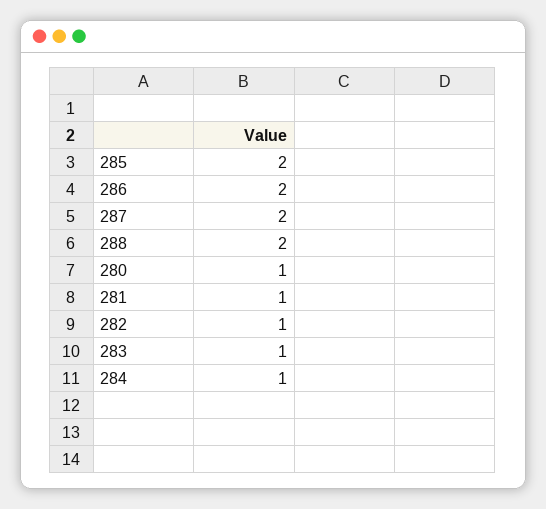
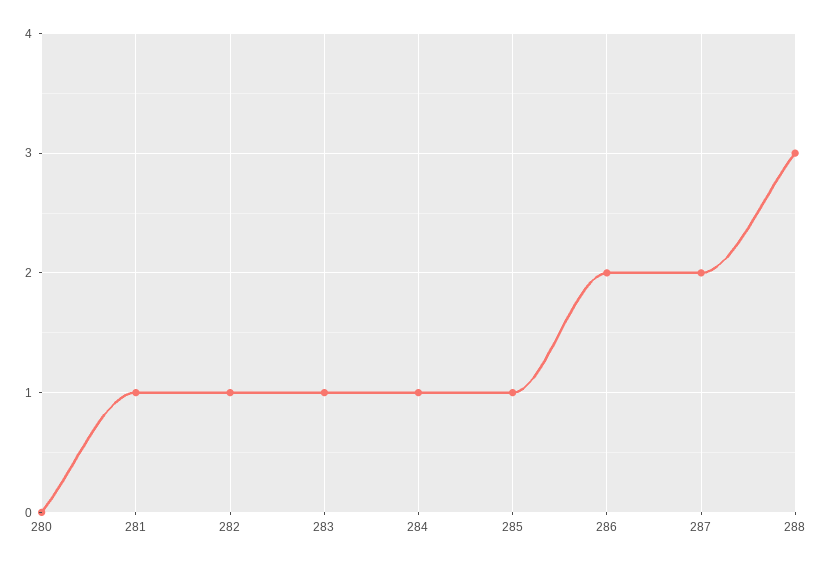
  {
-   "285": 2,
+   "285": 1,
    "286": 2,
    "287": 2,
-   "288": 2,
+   "288": 3,
-   "280": 1,
+   "280": 0,
    "281": 1,
    "282": 1,
    "283": 1,
    "284": 1
  }

